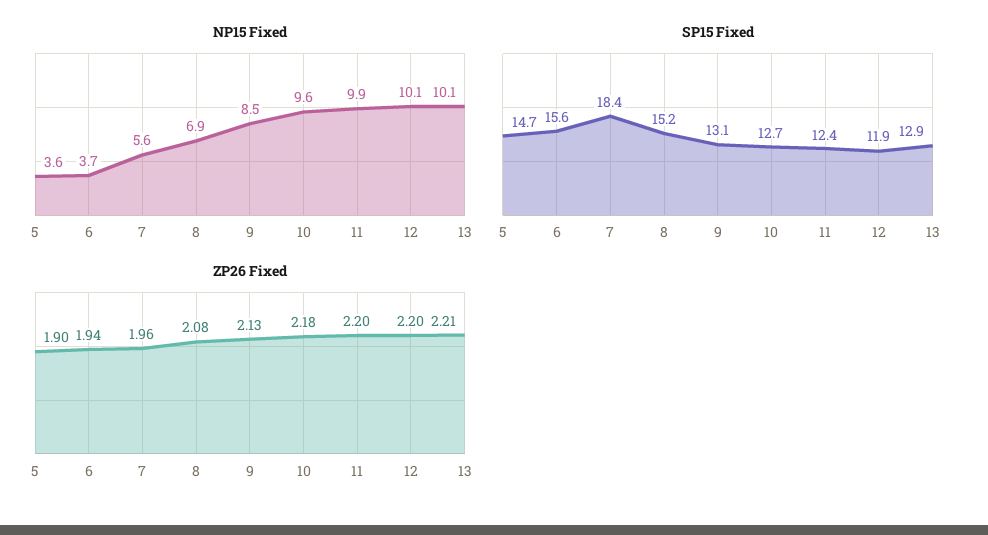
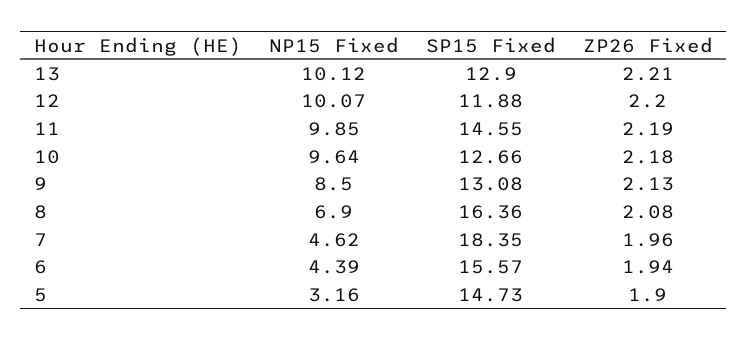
  {
    "NP15 Fixed": {
-     "5": 3.6,
+     "5": 3.16,
-     "6": 3.7,
+     "6": 4.39,
-     "7": 5.6,
+     "7": 4.62,
      "8": 6.9,
      "9": 8.5,
      "10": 9.64,
      "11": 9.85,
      "12": 10.07,
      "13": 10.12
    },
    "SP15 Fixed": {
      "5": 14.73,
      "6": 15.57,
      "7": 18.35,
-     "8": 15.2,
+     "8": 16.36,
      "9": 13.08,
      "10": 12.66,
-     "11": 12.4,
+     "11": 14.55,
      "12": 11.88,
      "13": 12.9
    },
    "ZP26 Fixed": {
      "5": 1.9,
      "6": 1.94,
      "7": 1.96,
      "8": 2.08,
      "9": 2.13,
      "10": 2.18,
-     "11": 2.2,
+     "11": 2.19,
      "12": 2.2,
      "13": 2.21
    }
  }

